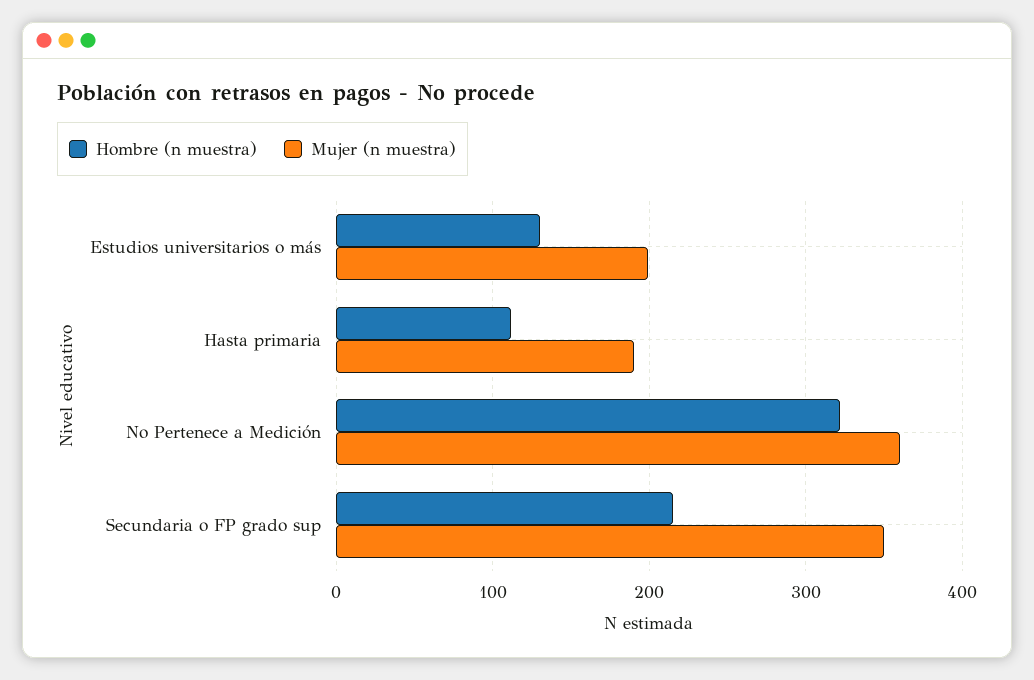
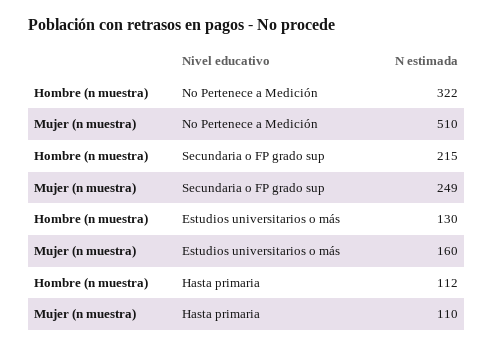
  {
    "Hombre (n muestra)": {
      "Estudios universitarios o más": 130,
      "Hasta primaria": 112,
      "No Pertenece a Medición": 322,
      "Secundaria o FP grado sup": 215
    },
    "Mujer (n muestra)": {
-     "Estudios universitarios o más": 200,
+     "Estudios universitarios o más": 160,
-     "Hasta primaria": 190,
+     "Hasta primaria": 110,
-     "No Pertenece a Medición": 360,
+     "No Pertenece a Medición": 510,
-     "Secundaria o FP grado sup": 350
+     "Secundaria o FP grado sup": 249
    }
  }

